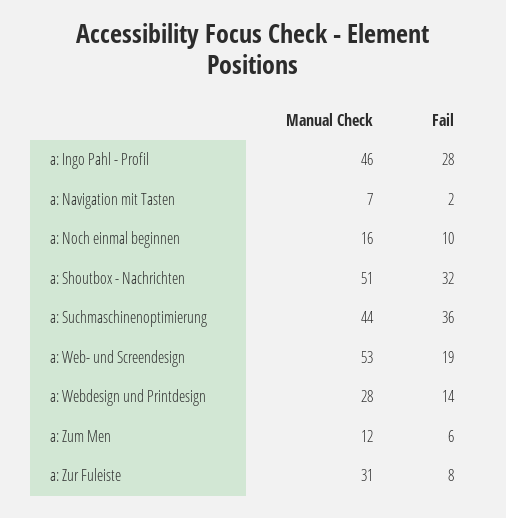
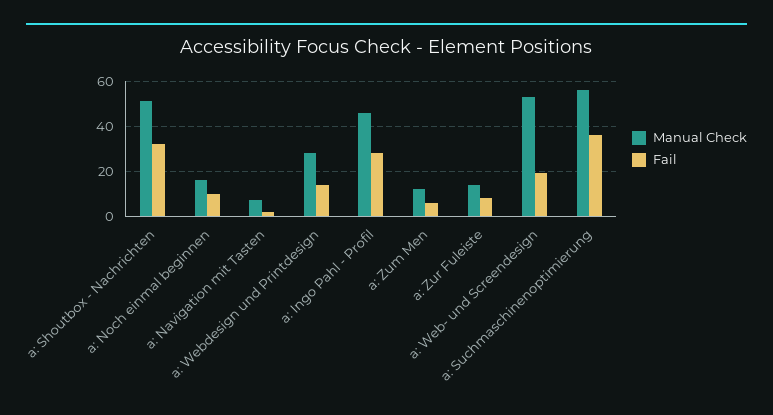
  {
    "Manual Check": {
      "a: Ingo Pahl - Profil": 46,
      "a: Navigation mit Tasten": 7,
      "a: Noch einmal beginnen": 16,
      "a: Shoutbox - Nachrichten": 51,
-     "a: Suchmaschinenoptimierung": 44,
+     "a: Suchmaschinenoptimierung": 55,
      "a: Web- und Screendesign": 53,
      "a: Webdesign und Printdesign": 28,
      "a: Zum Men": 12,
-     "a: Zur Fuleiste": 31
+     "a: Zur Fuleiste": 15
    },
    "Fail": {
      "a: Ingo Pahl - Profil": 28,
      "a: Navigation mit Tasten": 2,
      "a: Noch einmal beginnen": 10,
      "a: Shoutbox - Nachrichten": 32,
      "a: Suchmaschinenoptimierung": 36,
      "a: Web- und Screendesign": 19,
      "a: Webdesign und Printdesign": 14,
      "a: Zum Men": 6,
      "a: Zur Fuleiste": 8
    }
  }

